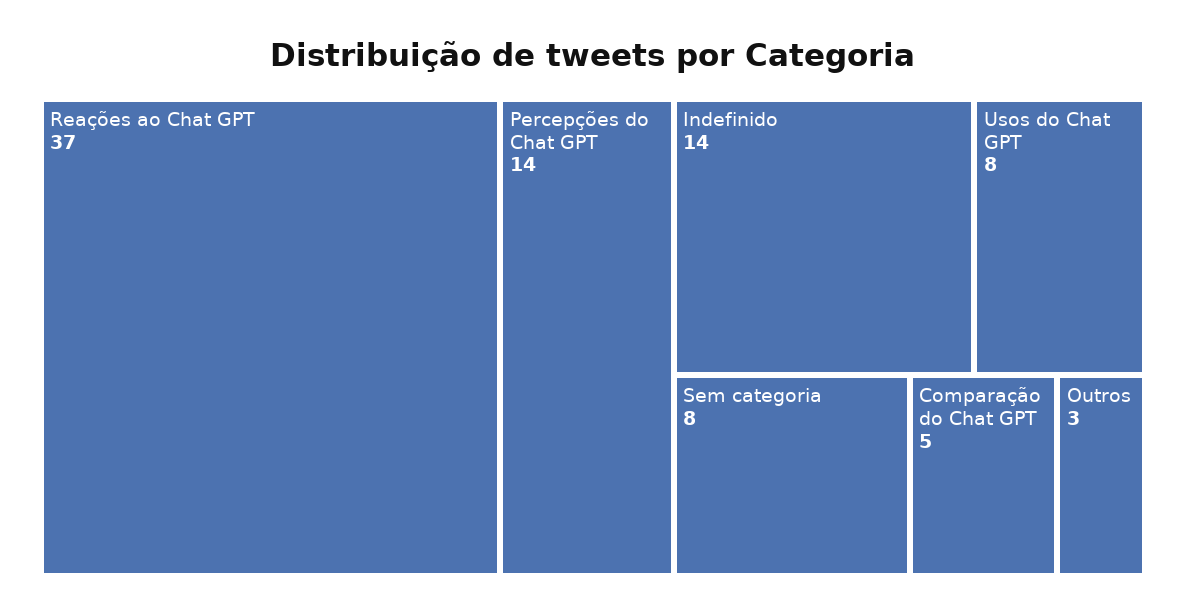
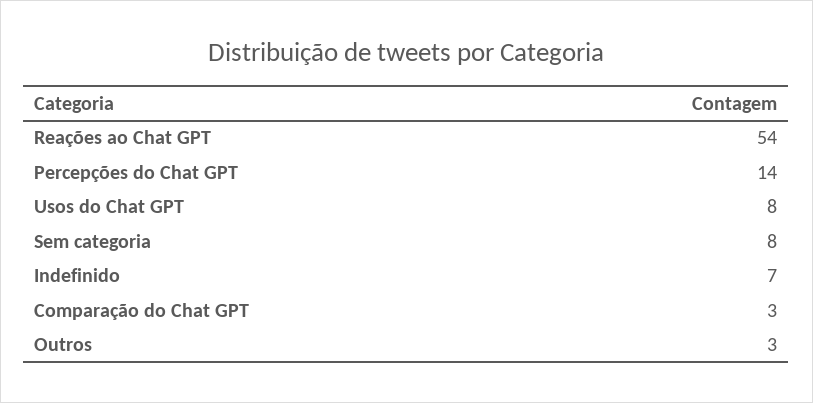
  {
-   "Reações ao Chat GPT": 37,
+   "Reações ao Chat GPT": 54,
    "Percepções do Chat GPT": 14,
-   "Indefinido": 14,
+   "Indefinido": 7,
    "Usos do Chat GPT": 8,
    "Sem categoria": 8,
-   "Comparação do Chat GPT": 5,
+   "Comparação do Chat GPT": 3,
    "Outros": 3
  }

